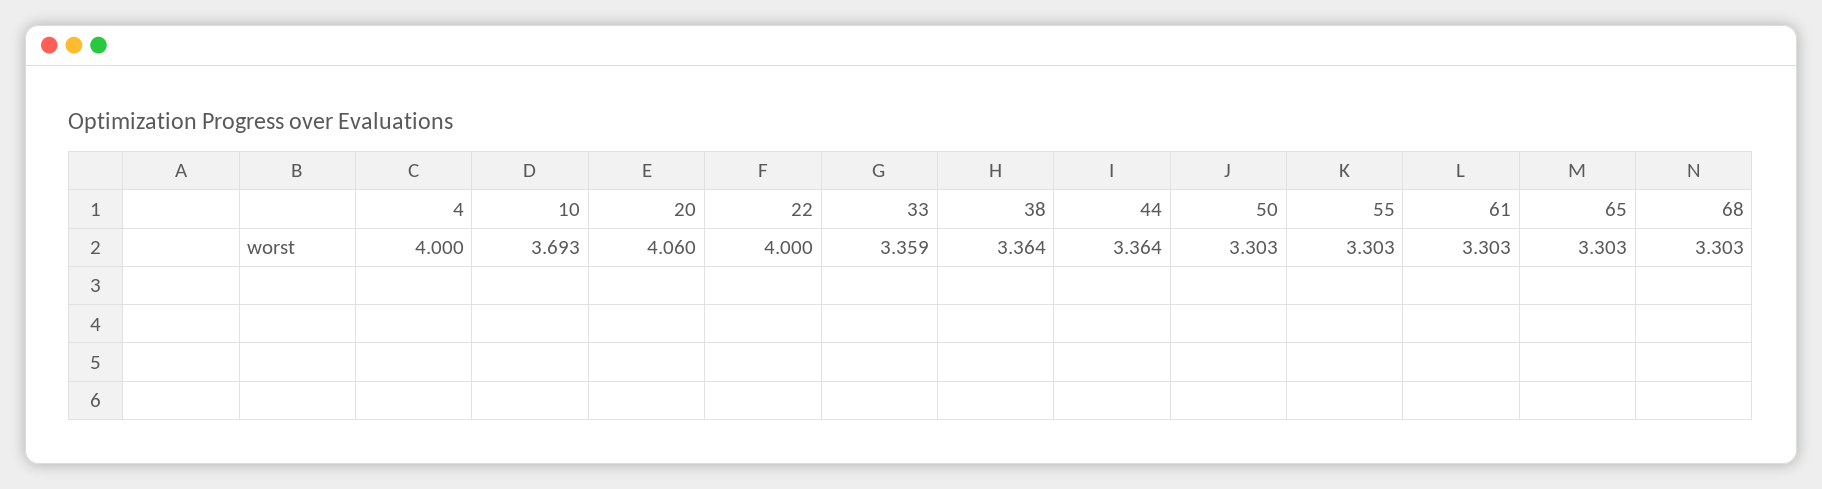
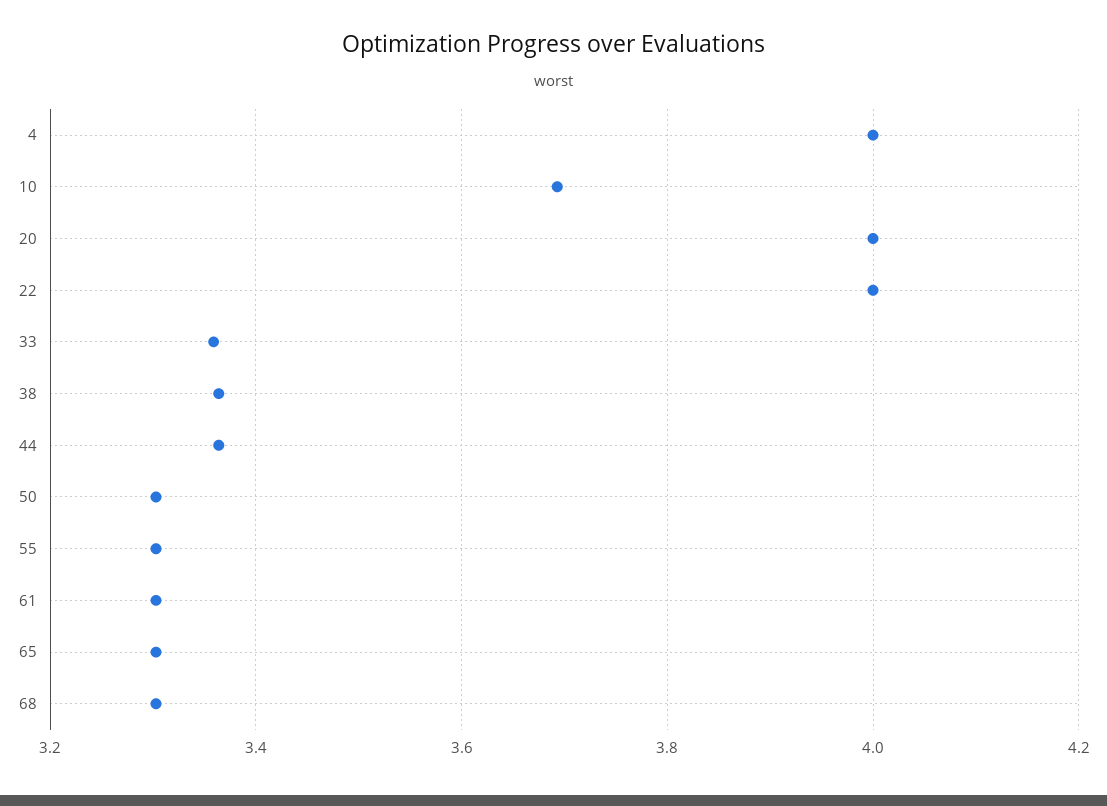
  {
    "4": 4,
    "10": 3.693,
-   "20": 4.06,
+   "20": 4,
    "22": 4,
    "33": 3.359,
    "38": 3.364,
    "44": 3.364,
    "50": 3.303,
    "55": 3.303,
    "61": 3.303,
    "65": 3.303,
    "68": 3.303
  }

